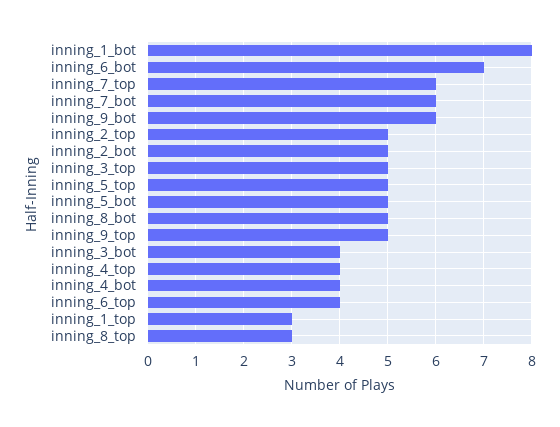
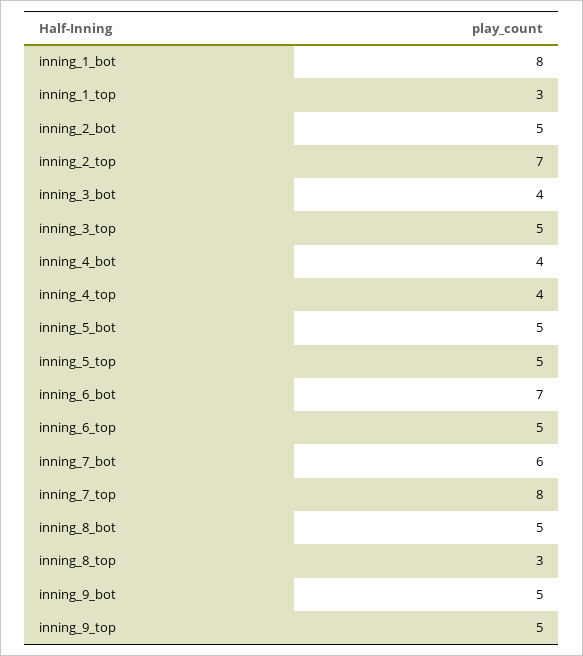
  {
    "inning_1_bot": 8,
    "inning_6_bot": 7,
-   "inning_7_top": 6,
+   "inning_7_top": 8,
    "inning_7_bot": 6,
-   "inning_9_bot": 6,
+   "inning_9_bot": 5,
-   "inning_2_top": 5,
+   "inning_2_top": 7,
    "inning_2_bot": 5,
    "inning_3_top": 5,
    "inning_5_top": 5,
    "inning_5_bot": 5,
    "inning_8_bot": 5,
    "inning_9_top": 5,
    "inning_3_bot": 4,
    "inning_4_top": 4,
    "inning_4_bot": 4,
-   "inning_6_top": 4,
+   "inning_6_top": 5,
    "inning_1_top": 3,
    "inning_8_top": 3
  }

